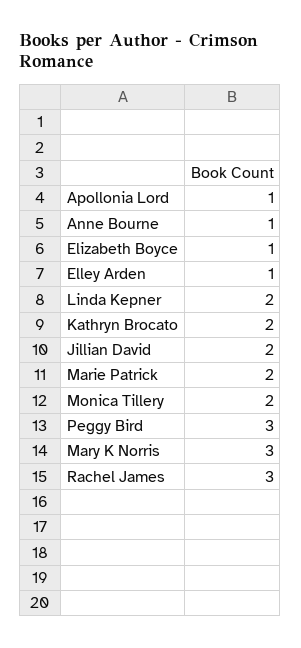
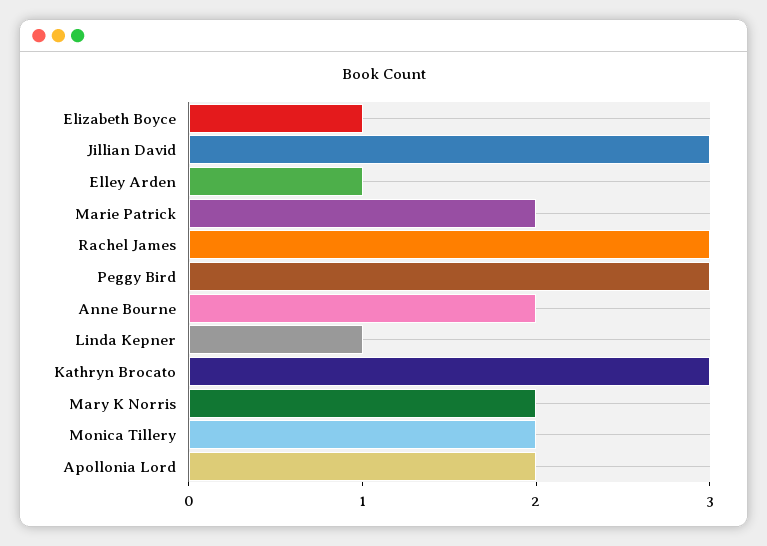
  {
-   "Apollonia Lord": 1,
+   "Apollonia Lord": 2,
-   "Anne Bourne": 1,
+   "Anne Bourne": 2,
    "Elizabeth Boyce": 1,
    "Elley Arden": 1,
-   "Linda Kepner": 2,
+   "Linda Kepner": 1,
-   "Kathryn Brocato": 2,
+   "Kathryn Brocato": 3,
-   "Jillian David": 2,
+   "Jillian David": 3,
    "Marie Patrick": 2,
    "Monica Tillery": 2,
    "Peggy Bird": 3,
-   "Mary K Norris": 3,
+   "Mary K Norris": 2,
    "Rachel James": 3
  }

